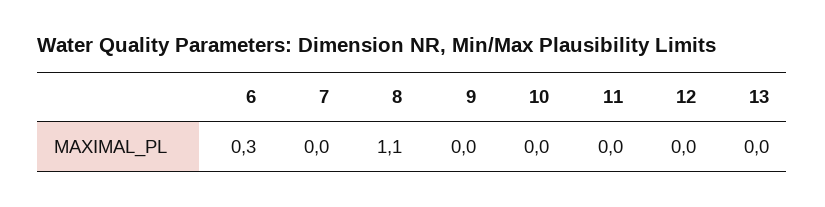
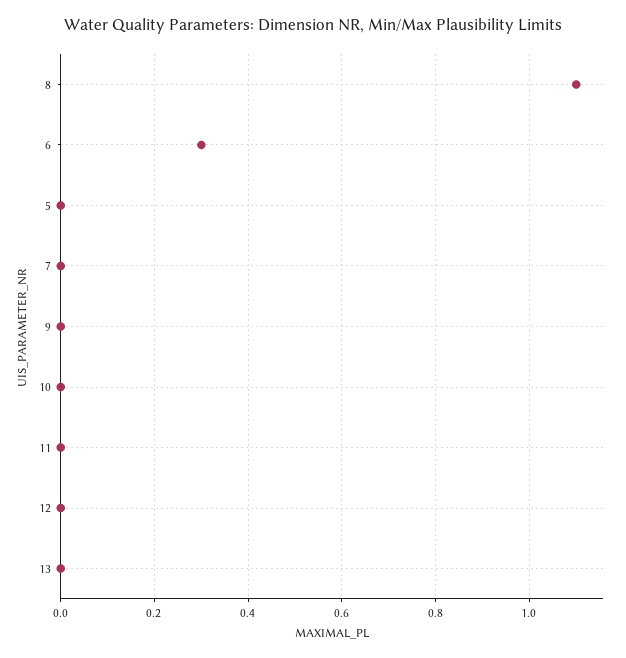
  {
    "6": 0.3,
    "7": 0,
    "8": 1.1,
    "9": 0,
    "10": 0,
    "11": 0,
    "12": 0,
-   "13": 0
+   "13": 0,
+   "5": 0
  }

